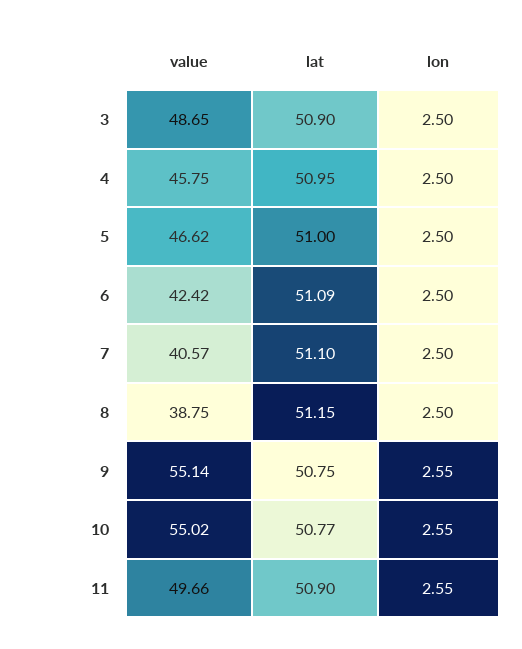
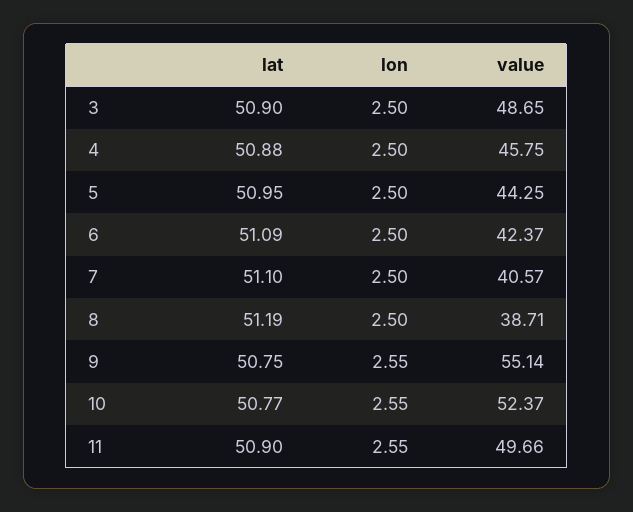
  {
    "value": {
      "3": 48.65,
      "4": 45.75,
-     "5": 46.62,
+     "5": 44.25,
-     "6": 42.42,
+     "6": 42.37,
      "7": 40.57,
-     "8": 38.75,
+     "8": 38.71,
      "9": 55.14,
-     "10": 55.02,
+     "10": 52.37,
      "11": 49.66
    },
    "lat": {
      "3": 50.9,
-     "4": 50.95,
+     "4": 50.88,
-     "5": 51,
+     "5": 50.95,
      "6": 51.09,
      "7": 51.1,
-     "8": 51.15,
+     "8": 51.19,
      "9": 50.75,
      "10": 50.77,
      "11": 50.9
    },
    "lon": {
      "3": 2.5,
      "4": 2.5,
      "5": 2.5,
      "6": 2.5,
      "7": 2.5,
      "8": 2.5,
      "9": 2.55,
      "10": 2.55,
      "11": 2.55
    }
  }

